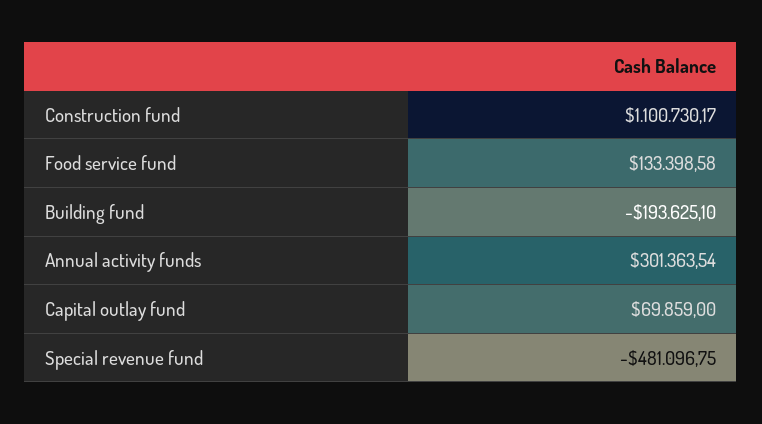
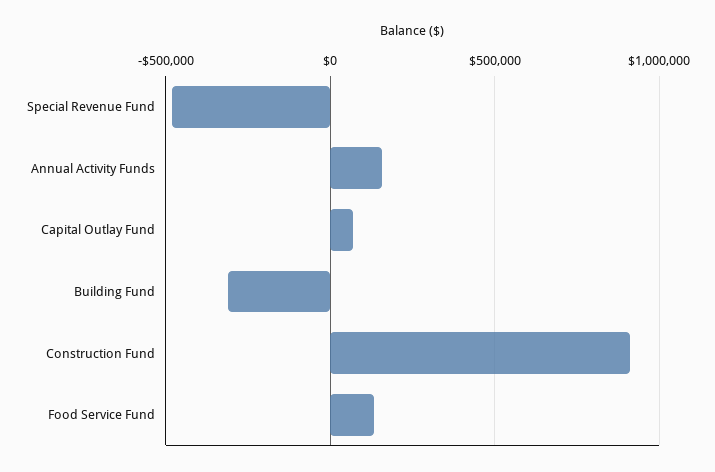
  {
-   "Construction fund": 1100730.17,
+   "Construction fund": 900000,
    "Food service fund": 133398.58,
-   "Building fund": -193625.1,
+   "Building fund": -300000,
-   "Annual activity funds": 301363.54,
+   "Annual activity funds": 150000,
    "Capital outlay fund": 69859,
    "Special revenue fund": -481096.75
  }

